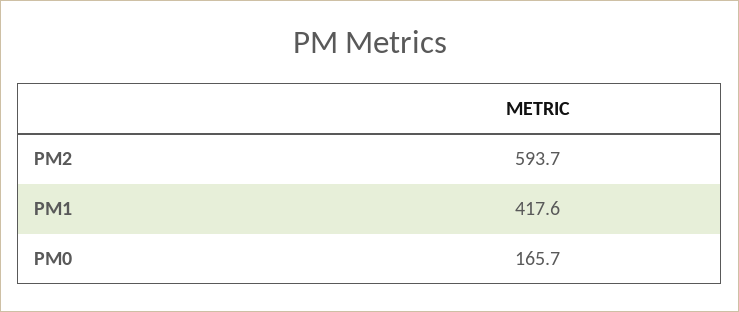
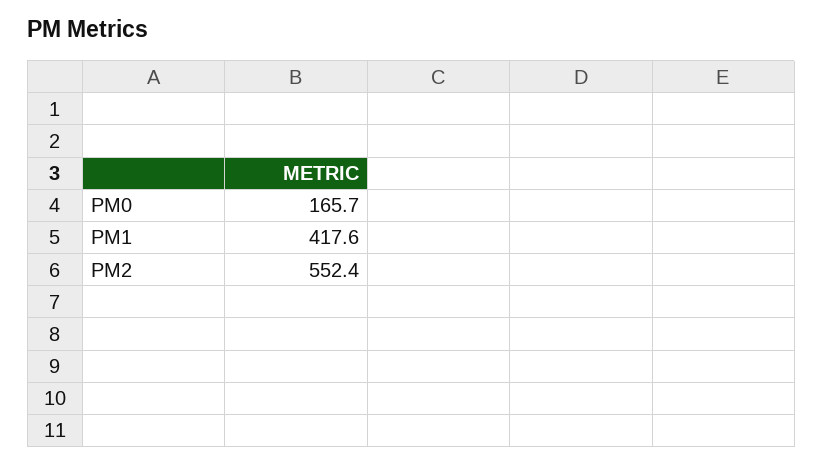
  {
-   "PM2": 593.7,
+   "PM2": 552.4,
    "PM1": 417.6,
    "PM0": 165.7
  }

